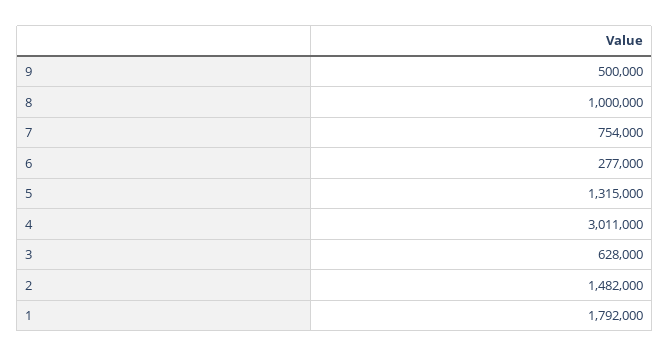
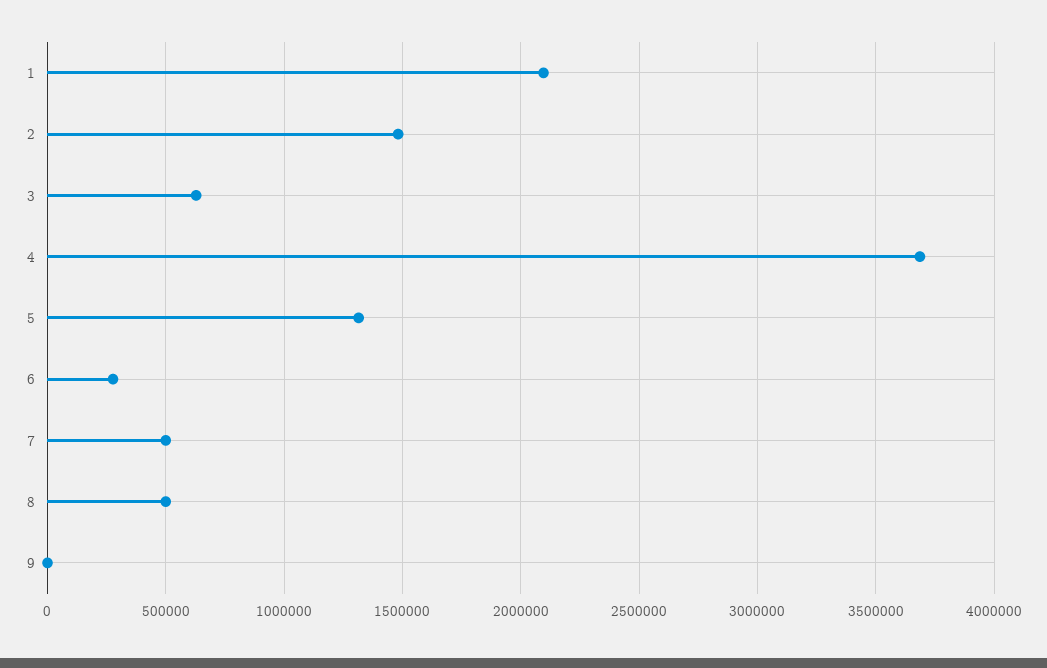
  {
-   "9": 500000,
+   "9": 0,
-   "8": 1000000,
+   "8": 500000,
-   "7": 754000,
+   "7": 500000,
    "6": 277000,
    "5": 1315000,
-   "4": 3011000,
+   "4": 3700000,
    "3": 628000,
    "2": 1482000,
-   "1": 1792000
+   "1": 2100000
  }

